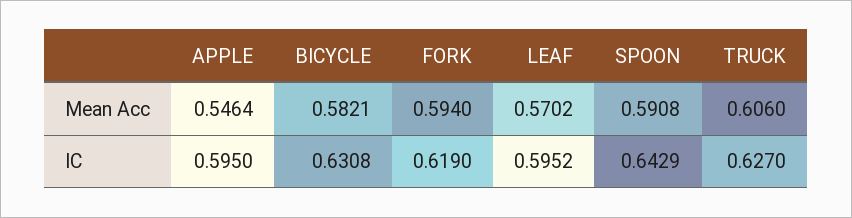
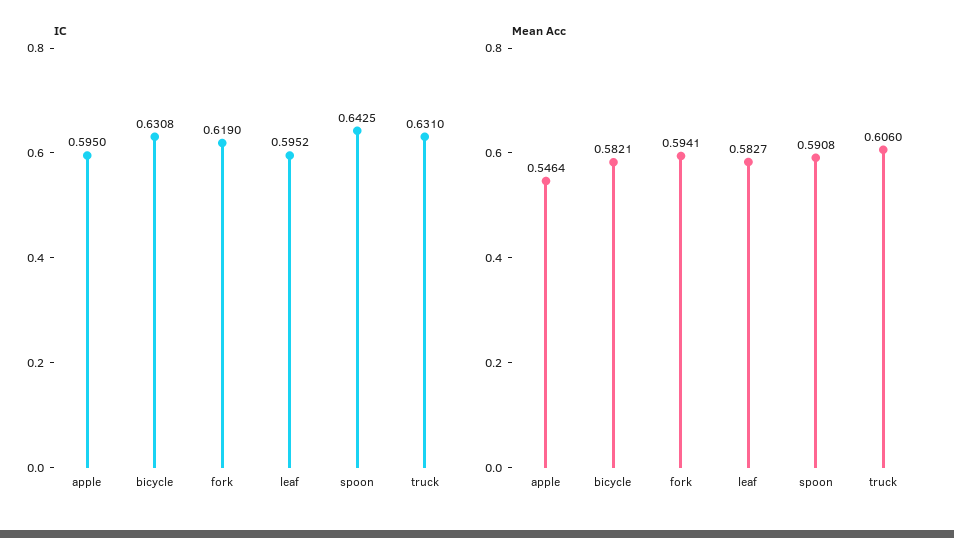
  {
    "Mean Acc": {
      "APPLE": 0.5464,
      "BICYCLE": 0.5821,
-     "FORK": 0.594,
+     "FORK": 0.5941,
-     "LEAF": 0.5702,
+     "LEAF": 0.5827,
      "SPOON": 0.5908,
      "TRUCK": 0.606
    },
    "IC": {
      "APPLE": 0.595,
      "BICYCLE": 0.6308,
      "FORK": 0.619,
      "LEAF": 0.5952,
-     "SPOON": 0.6429,
+     "SPOON": 0.6425,
-     "TRUCK": 0.627
+     "TRUCK": 0.631
    }
  }

